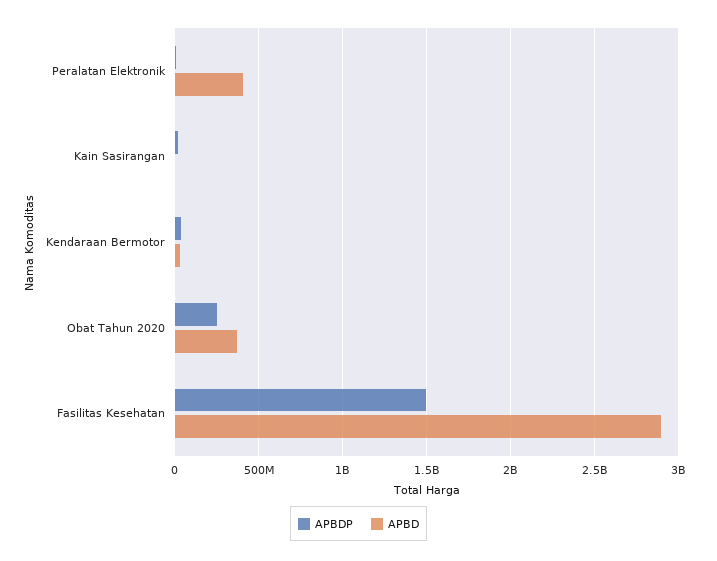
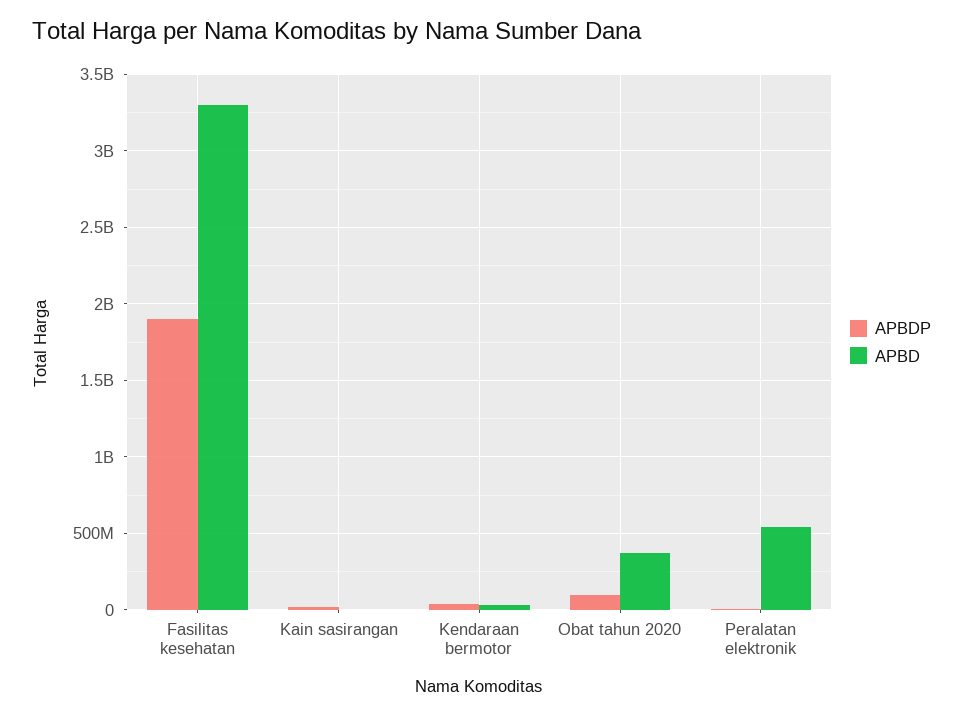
  {
    "APBDP": {
      "Peralatan Elektronik": 0,
      "Kain Sasirangan": 0,
      "Kendaraan Bermotor": 50000000,
-     "Obat Tahun 2020": 250000000,
+     "Obat Tahun 2020": 100000000,
-     "Fasilitas Kesehatan": 1500000000
+     "Fasilitas Kesehatan": 1900000000
    },
    "APBD": {
-     "Peralatan Elektronik": 400000000,
+     "Peralatan Elektronik": 550000000,
      "Kain Sasirangan": 0,
      "Kendaraan Bermotor": 50000000,
      "Obat Tahun 2020": 350000000,
-     "Fasilitas Kesehatan": 2900000000
+     "Fasilitas Kesehatan": 3300000000
    }
  }

